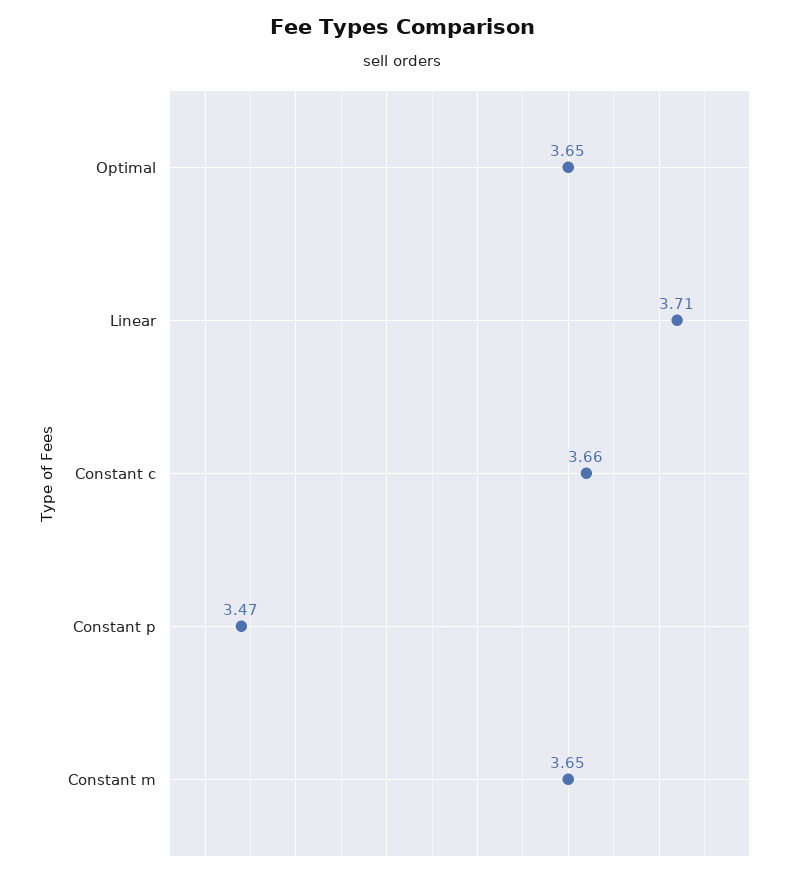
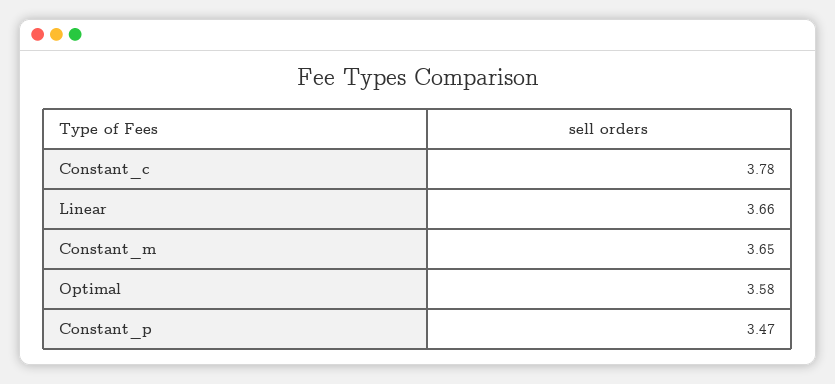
  {
-   "Optimal": 3.65,
+   "Optimal": 3.58,
-   "Linear": 3.71,
+   "Linear": 3.66,
-   "Constant c": 3.66,
+   "Constant c": 3.78,
    "Constant p": 3.47,
    "Constant m": 3.65
  }

